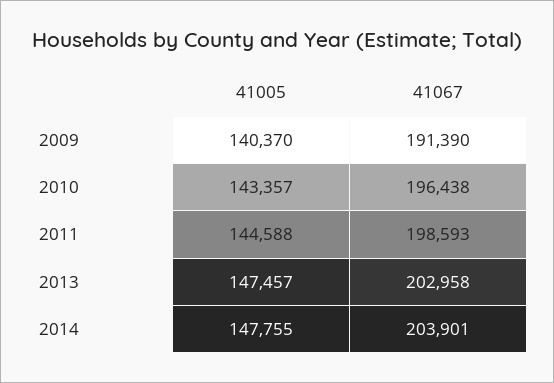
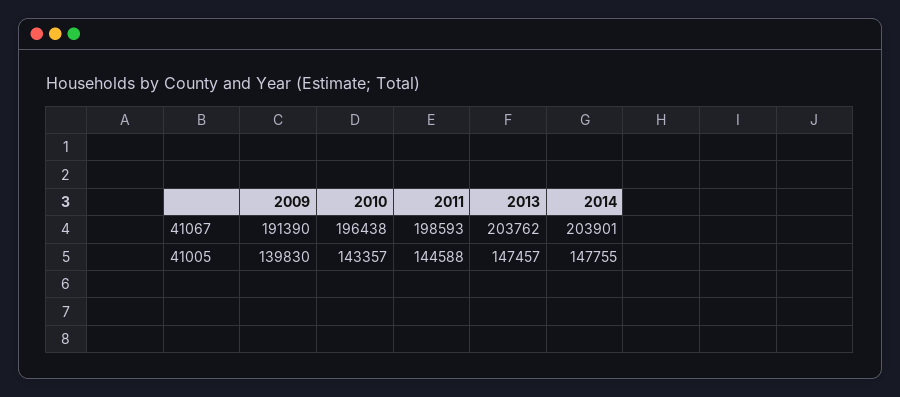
  {
    "41005": {
-     "2009": 140370,
+     "2009": 139830,
      "2010": 143357,
      "2011": 144588,
      "2013": 147457,
      "2014": 147755
    },
    "41067": {
      "2009": 191390,
      "2010": 196438,
      "2011": 198593,
-     "2013": 202958,
+     "2013": 203762,
      "2014": 203901
    }
  }

